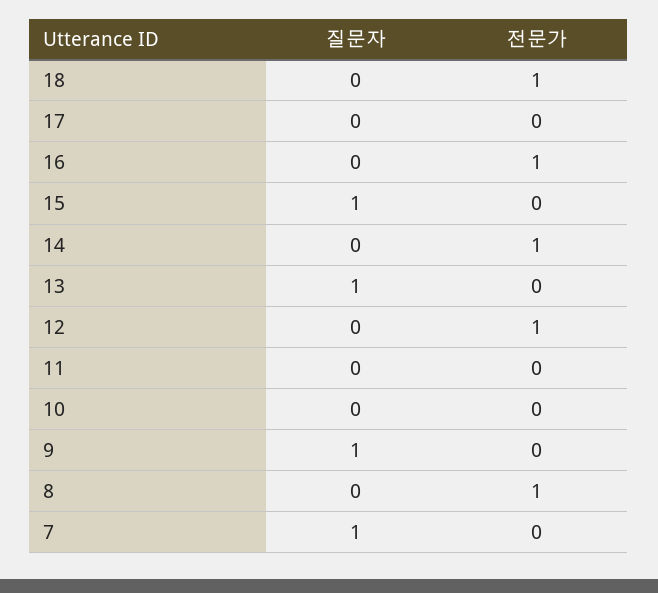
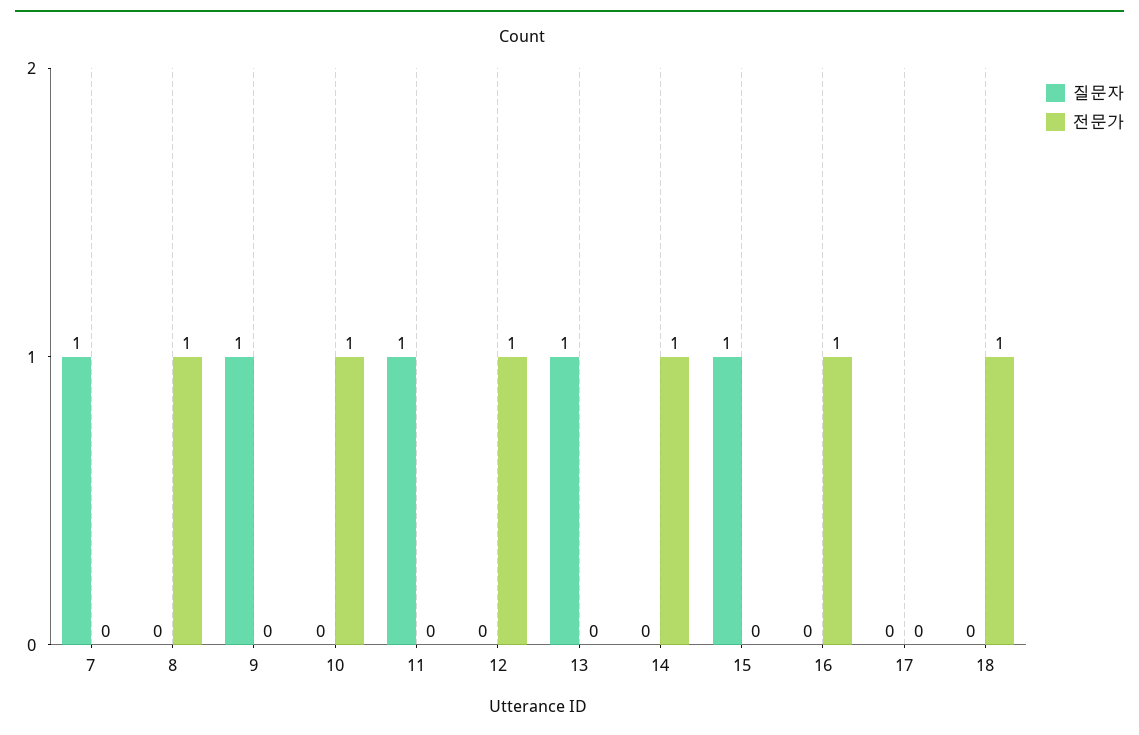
  {
    "질문자": {
      "18": 0,
      "17": 0,
      "16": 0,
      "15": 1,
      "14": 0,
      "13": 1,
      "12": 0,
-     "11": 0,
+     "11": 1,
      "10": 0,
      "9": 1,
      "8": 0,
      "7": 1
    },
    "전문가": {
      "18": 1,
      "17": 0,
      "16": 1,
      "15": 0,
      "14": 1,
      "13": 0,
      "12": 1,
      "11": 0,
-     "10": 0,
+     "10": 1,
      "9": 0,
      "8": 1,
      "7": 0
    }
  }

